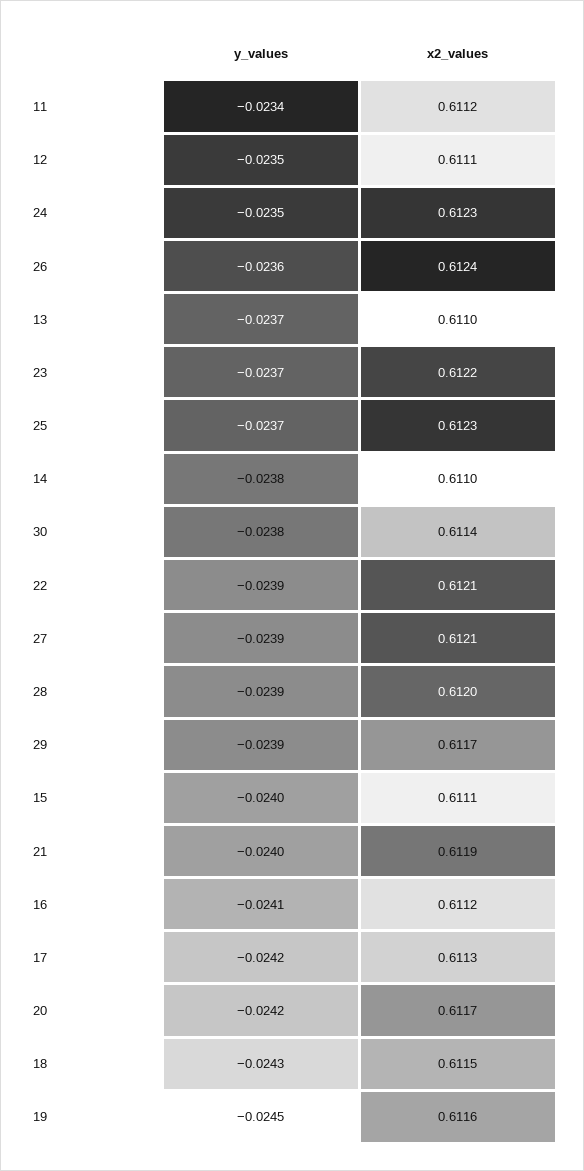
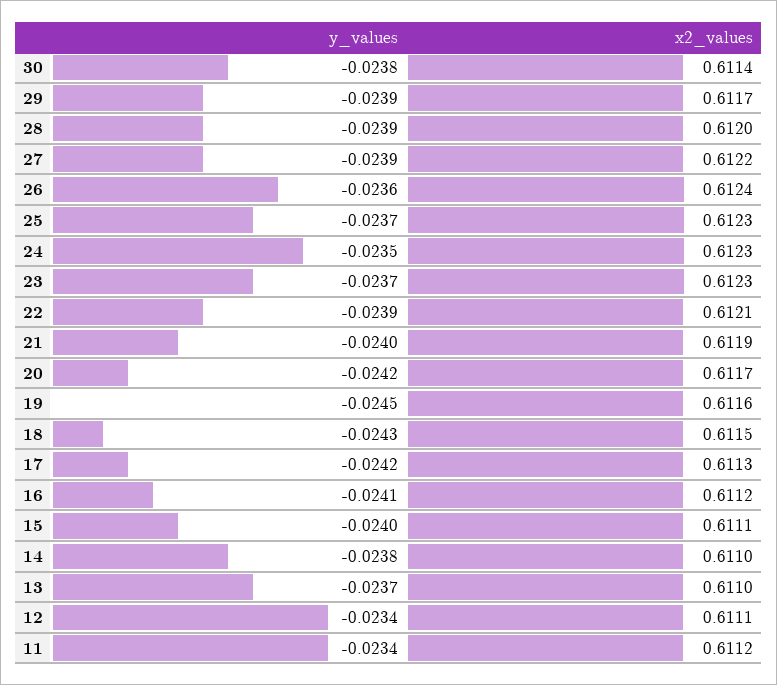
  {
    "y_values": {
      "11": -0.0234,
-     "12": -0.0235,
+     "12": -0.0234,
      "24": -0.0235,
      "26": -0.0236,
      "13": -0.0237,
      "23": -0.0237,
      "25": -0.0237,
      "14": -0.0238,
      "30": -0.0238,
      "22": -0.0239,
      "27": -0.0239,
      "28": -0.0239,
      "29": -0.0239,
      "15": -0.024,
      "21": -0.024,
      "16": -0.0241,
      "17": -0.0242,
      "20": -0.0242,
      "18": -0.0243,
      "19": -0.0245
    },
    "x2_values": {
      "11": 0.6112,
      "12": 0.6111,
      "24": 0.6123,
      "26": 0.6124,
      "13": 0.611,
-     "23": 0.6122,
+     "23": 0.6123,
      "25": 0.6123,
      "14": 0.611,
      "30": 0.6114,
      "22": 0.6121,
-     "27": 0.6121,
+     "27": 0.6122,
      "28": 0.612,
      "29": 0.6117,
      "15": 0.6111,
      "21": 0.6119,
      "16": 0.6112,
      "17": 0.6113,
      "20": 0.6117,
      "18": 0.6115,
      "19": 0.6116
    }
  }

